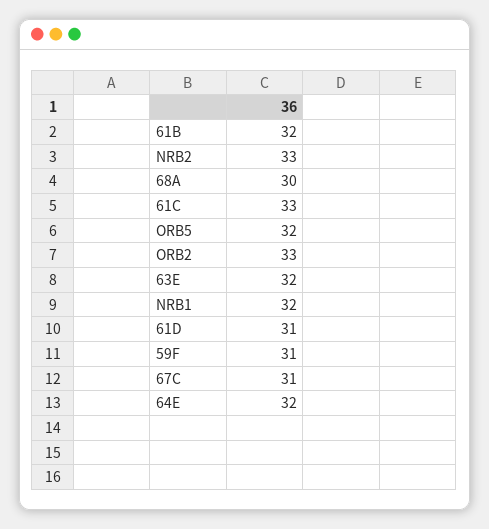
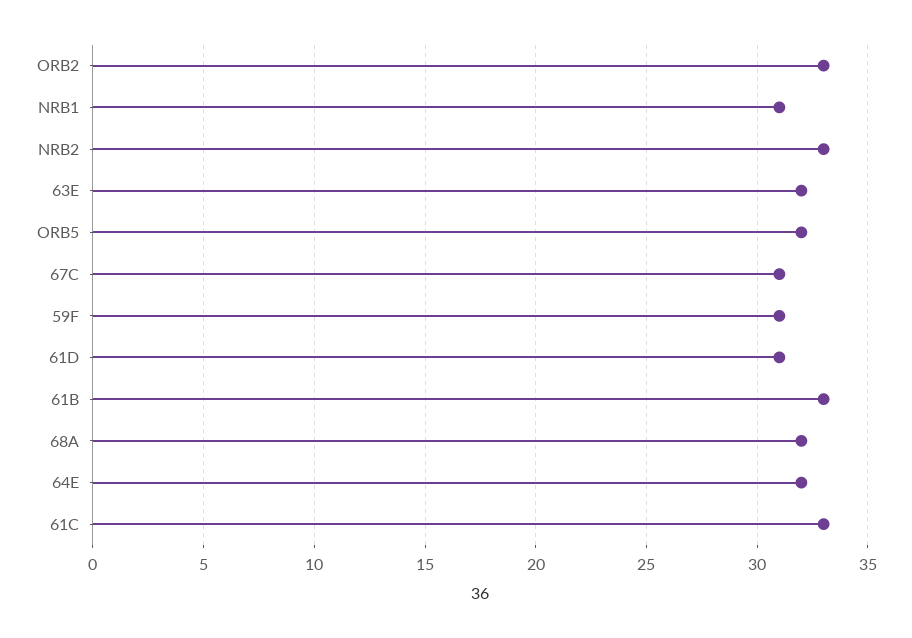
  {
-   "61B": 32,
+   "61B": 33,
    "NRB2": 33,
-   "68A": 30,
+   "68A": 32,
    "61C": 33,
    "ORB5": 32,
    "ORB2": 33,
    "63E": 32,
-   "NRB1": 32,
+   "NRB1": 31,
    "61D": 31,
    "59F": 31,
    "67C": 31,
    "64E": 32
  }

